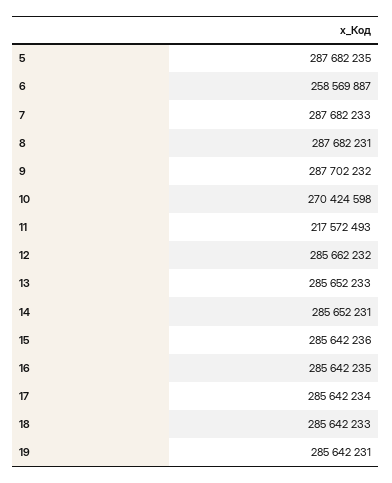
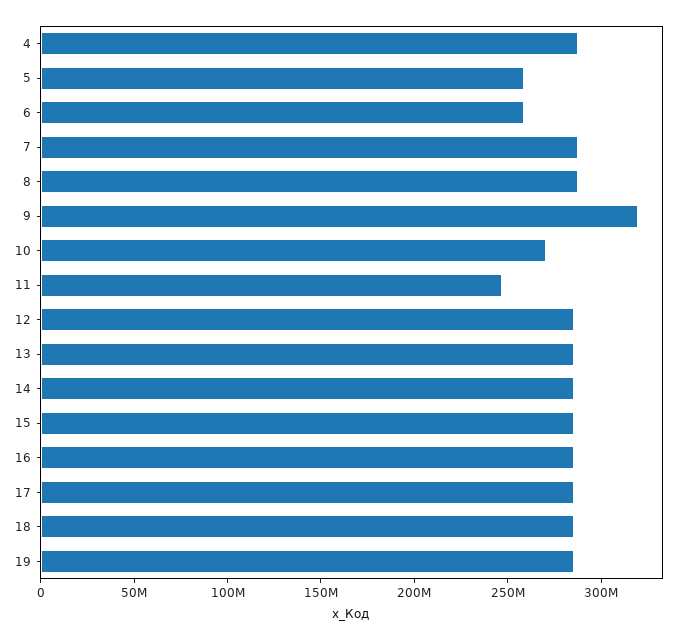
  {
-   "5": 287682235,
+   "5": 260000000,
    "6": 258569887,
    "7": 287682233,
    "8": 287682231,
-   "9": 287702232,
+   "9": 320000000,
    "10": 270424598,
-   "11": 217572493,
+   "11": 250000000,
    "12": 285662232,
    "13": 285652233,
    "14": 285652231,
    "15": 285642236,
    "16": 285642235,
    "17": 285642234,
    "18": 285642233,
-   "19": 285642231
+   "19": 285642231,
+   "4": 290000000
  }

